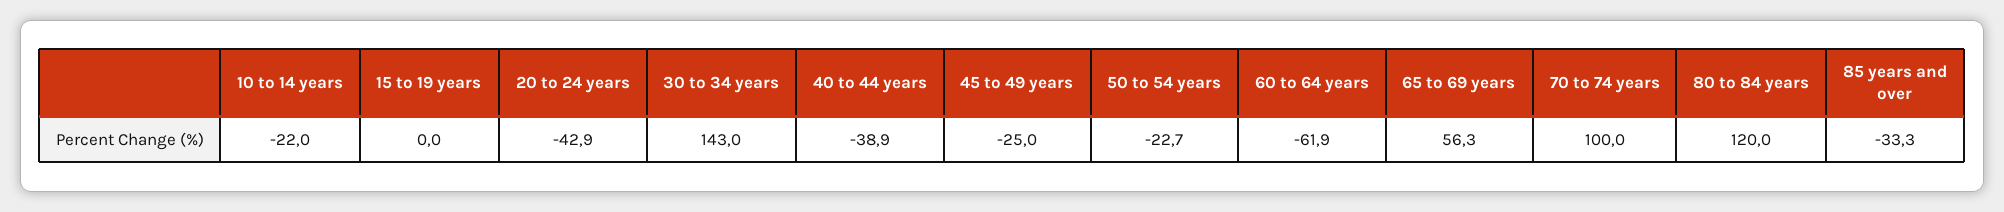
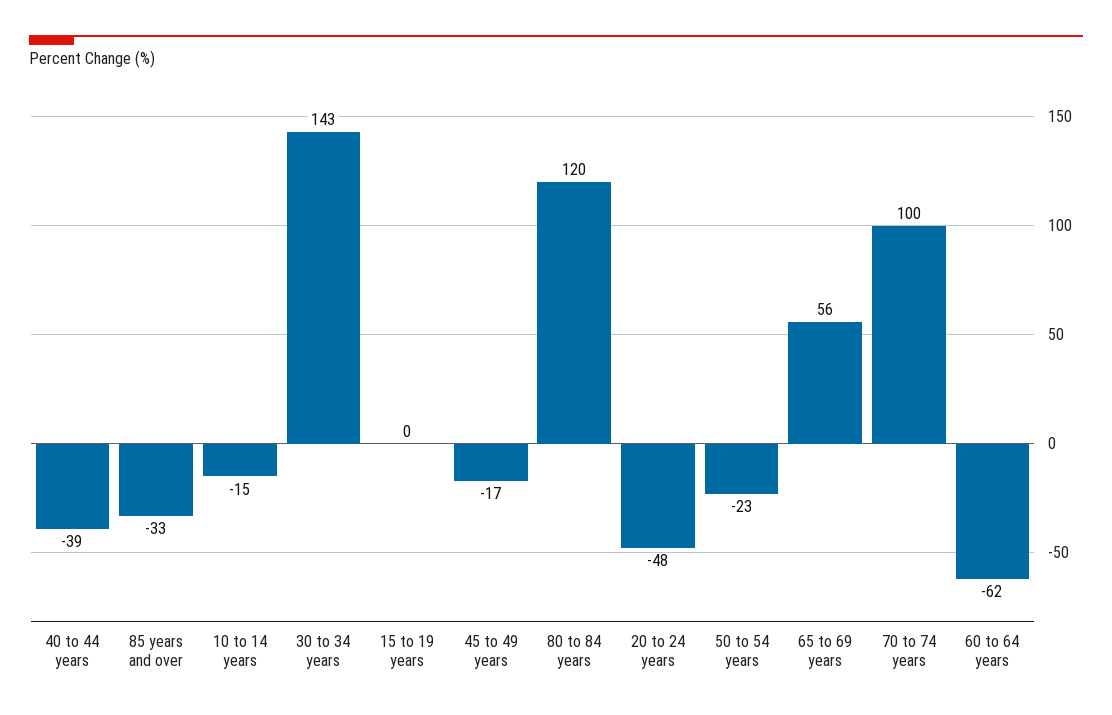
  {
-   "10 to 14 years": -22,
+   "10 to 14 years": -15,
    "15 to 19 years": 0,
-   "20 to 24 years": -42.9,
+   "20 to 24 years": -48,
    "30 to 34 years": 143,
    "40 to 44 years": -38.9,
-   "45 to 49 years": -25,
+   "45 to 49 years": -17,
    "50 to 54 years": -22.7,
    "60 to 64 years": -61.9,
    "65 to 69 years": 56.3,
    "70 to 74 years": 100,
    "80 to 84 years": 120,
    "85 years and over": -33.3
  }

